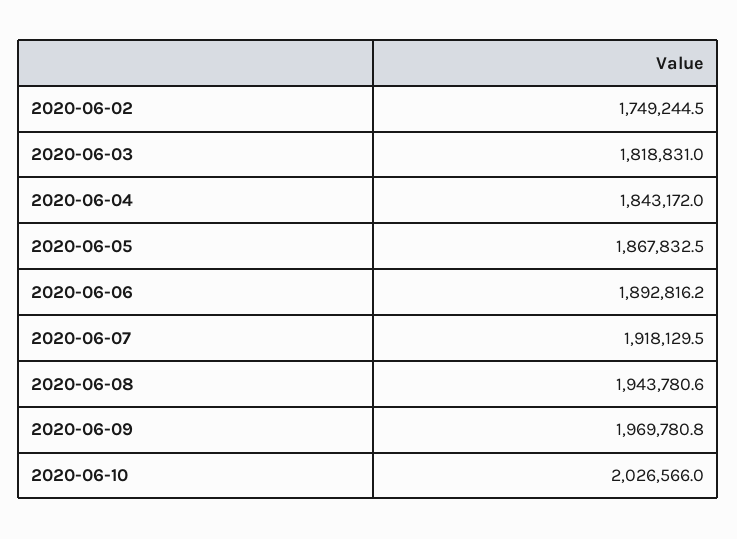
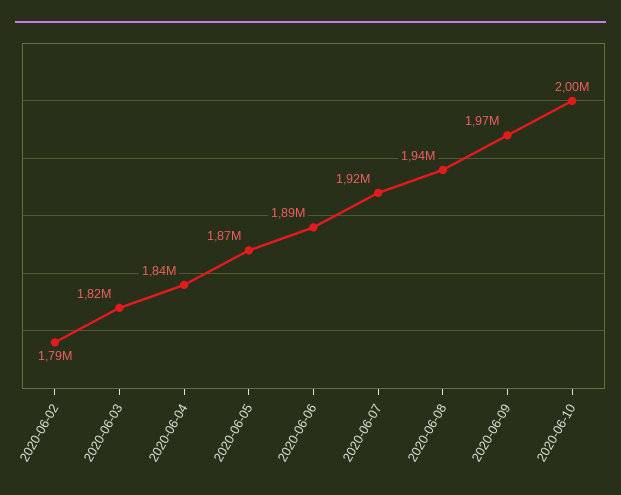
  {
-   "2020-06-02": 1749244.5,
+   "2020-06-02": 1790000,
    "2020-06-03": 1818831,
    "2020-06-04": 1843172,
    "2020-06-05": 1867832.5,
    "2020-06-06": 1892816.2,
    "2020-06-07": 1918129.5,
    "2020-06-08": 1943780.6,
    "2020-06-09": 1969780.8,
-   "2020-06-10": 2026566
+   "2020-06-10": 2000000
  }

